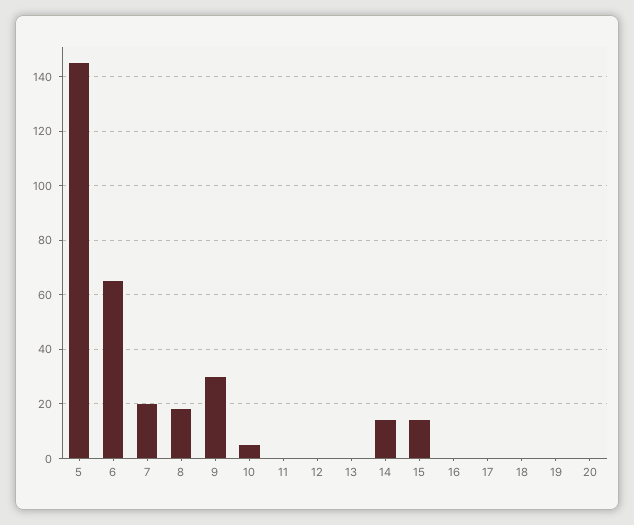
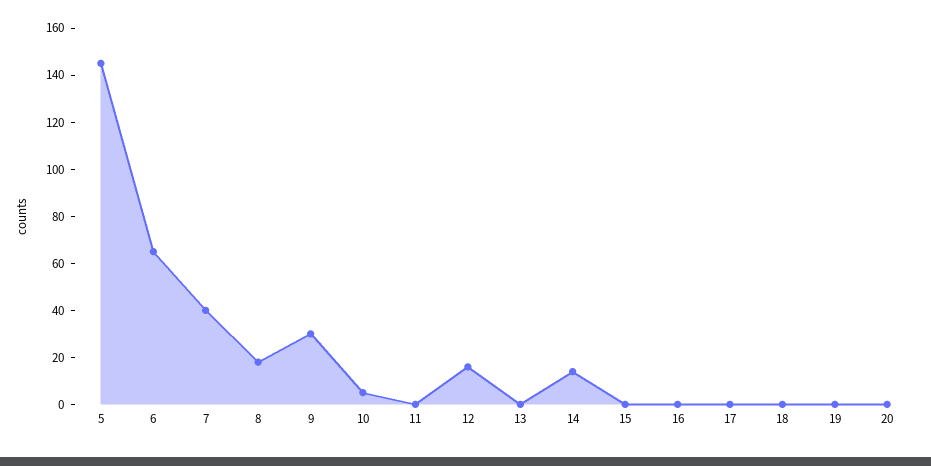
  {
    "5": 145,
    "6": 65,
-   "7": 20,
+   "7": 40,
    "8": 20,
    "9": 30,
    "10": 5,
    "11": 0,
-   "12": 0,
+   "12": 15,
    "13": 0,
    "14": 15,
-   "15": 15,
+   "15": 0,
    "16": 0,
    "17": 0,
    "18": 0,
    "19": 0,
    "20": 0
  }

